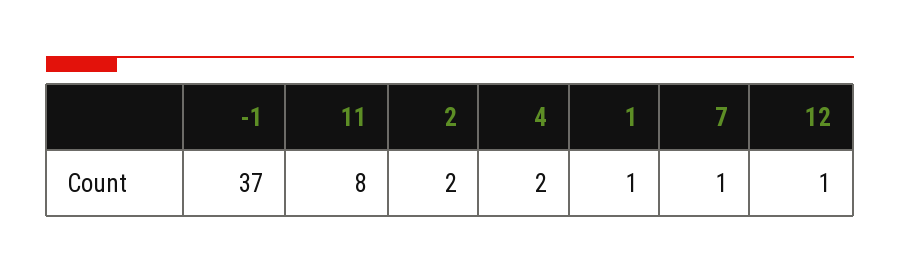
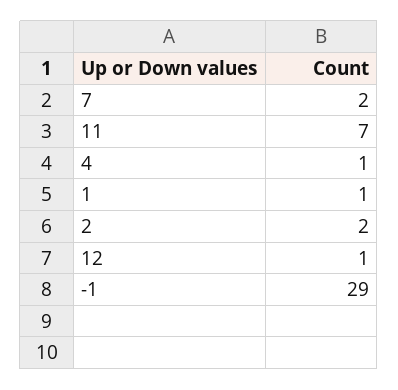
  {
-   "-1": 37,
+   "-1": 29,
-   "11": 8,
+   "11": 7,
    "2": 2,
-   "4": 2,
+   "4": 1,
    "1": 1,
-   "7": 1,
+   "7": 2,
    "12": 1
  }

